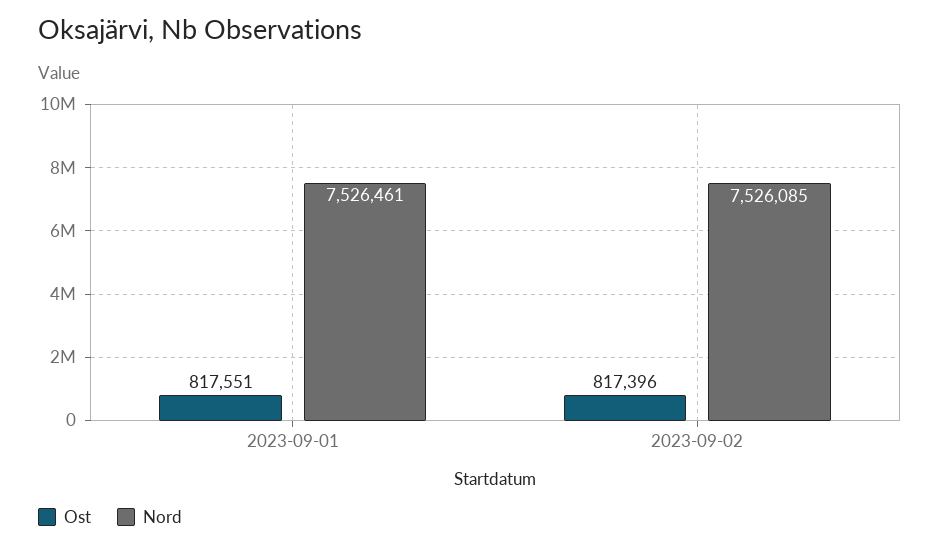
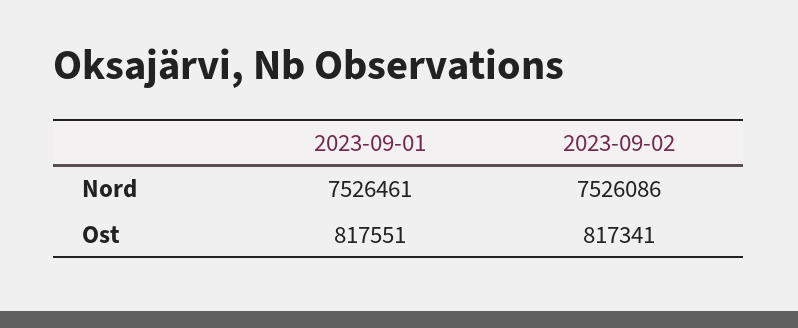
  {
    "Ost": {
      "2023-09-01": 817551,
-     "2023-09-02": 817396
+     "2023-09-02": 817341
    },
    "Nord": {
      "2023-09-01": 7526461,
-     "2023-09-02": 7526085
+     "2023-09-02": 7526086
    }
  }

